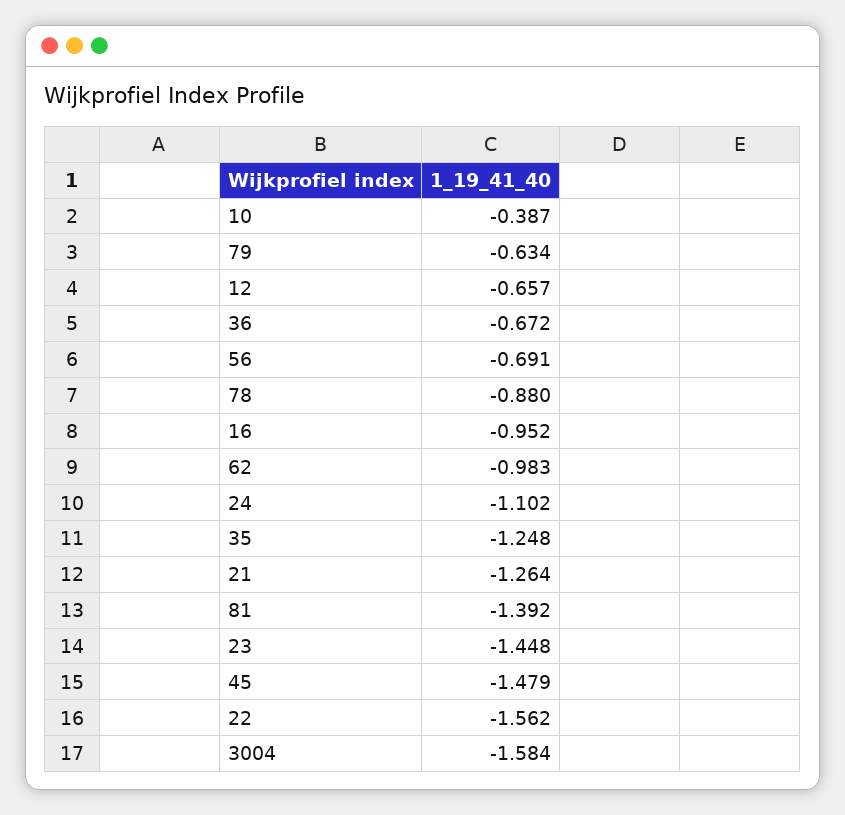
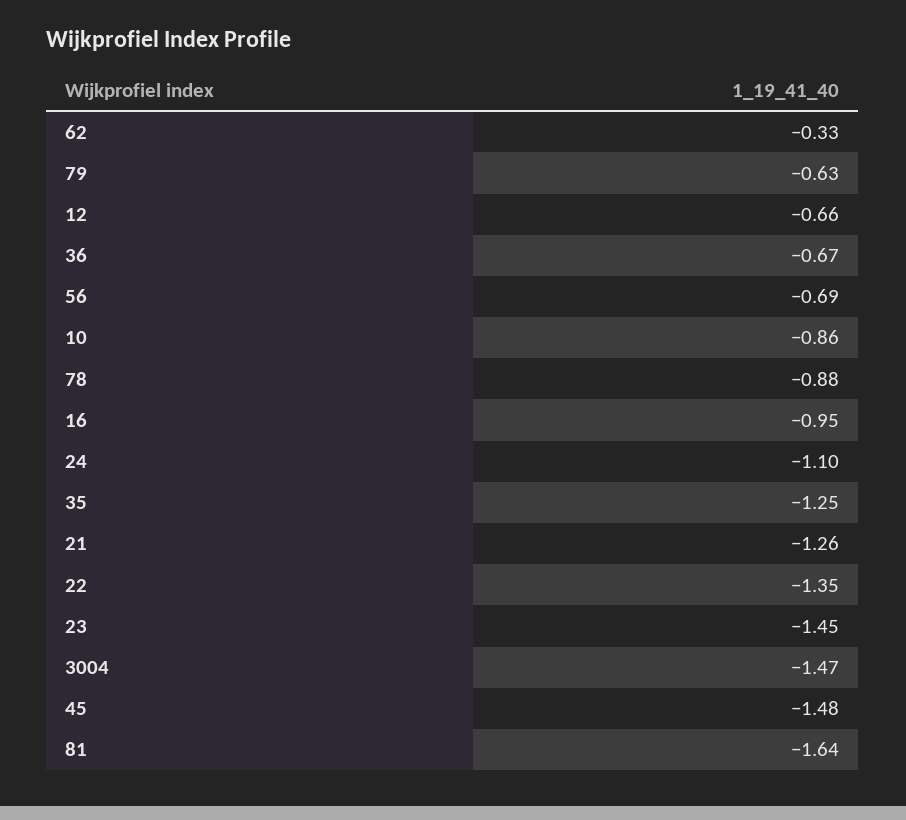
  {
-   "10": -0.387,
+   "10": -0.86,
    "79": -0.634,
    "12": -0.657,
    "36": -0.672,
    "56": -0.691,
    "78": -0.88,
    "16": -0.952,
-   "62": -0.983,
+   "62": -0.33,
    "24": -1.102,
    "35": -1.248,
    "21": -1.264,
-   "81": -1.392,
+   "81": -1.64,
    "23": -1.448,
    "45": -1.479,
-   "22": -1.562,
+   "22": -1.35,
-   "3004": -1.584
+   "3004": -1.47
  }

